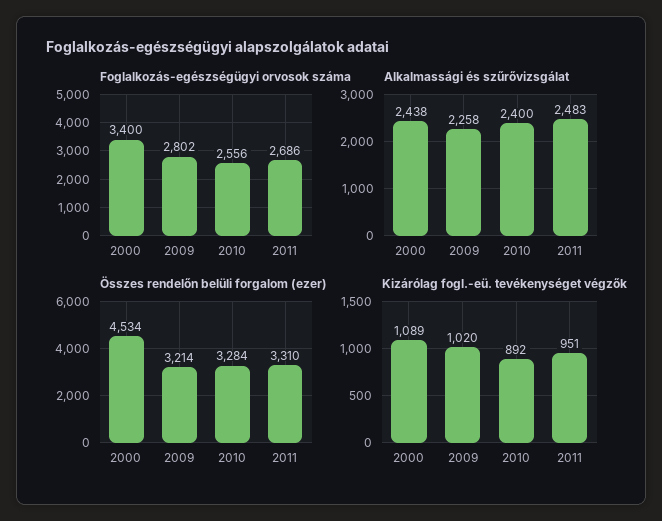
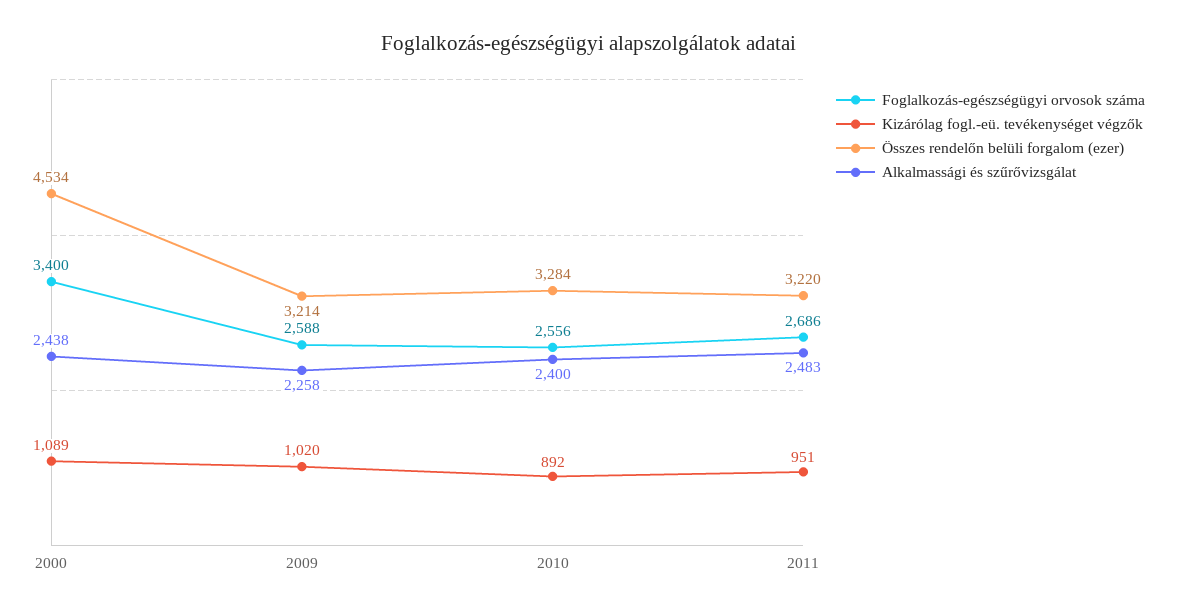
  {
    "Foglalkozás-egészségügyi orvosok száma": {
      "2000": 3400,
-     "2009": 2802,
+     "2009": 2588,
      "2010": 2556,
      "2011": 2686
    },
    "Alkalmassági és szűrővizsgálat": {
      "2000": 2438,
      "2009": 2258,
      "2010": 2400,
      "2011": 2483
    },
    "Összes rendelőn belüli forgalom (ezer)": {
      "2000": 4534,
      "2009": 3214,
      "2010": 3284,
-     "2011": 3310
+     "2011": 3220
    },
    "Kizárólag fogl.-eü. tevékenységet végzők": {
      "2000": 1089,
      "2009": 1020,
      "2010": 892,
      "2011": 951
    }
  }

